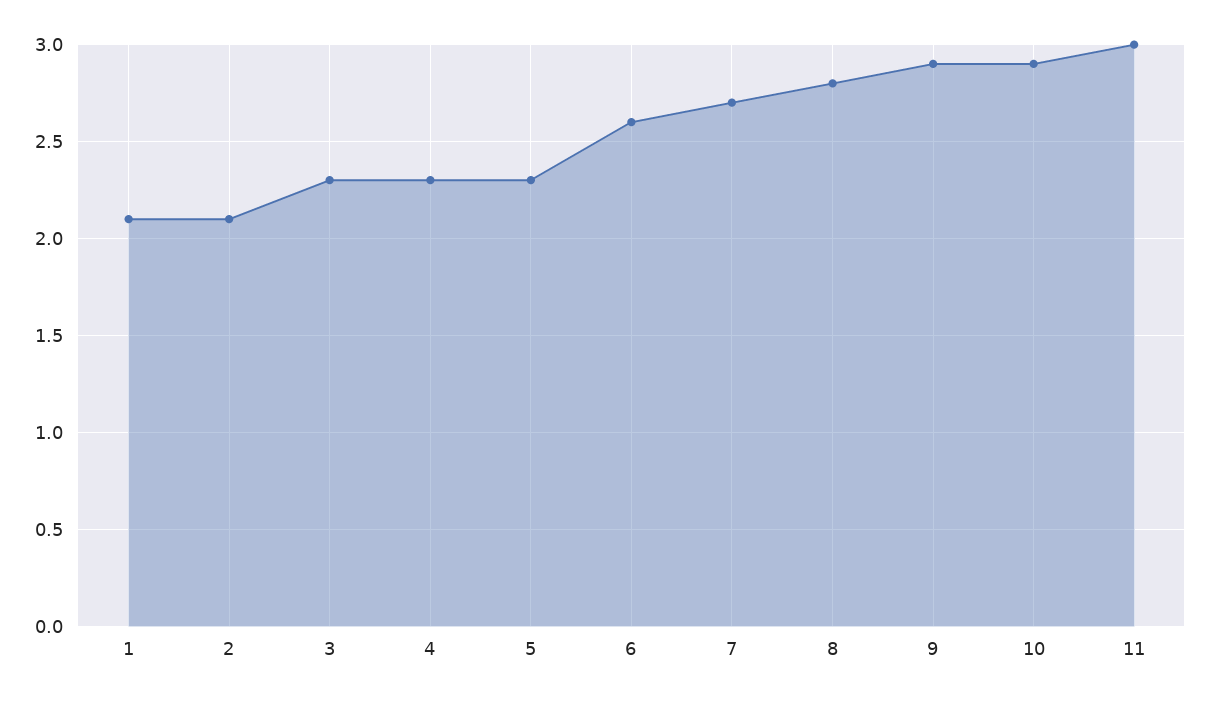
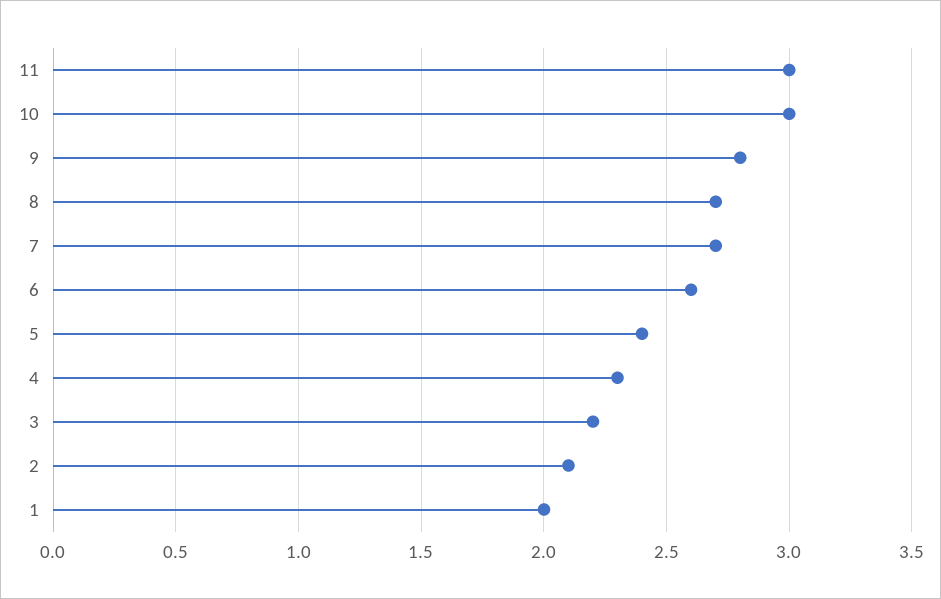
  {
-   "1": 2.1,
+   "1": 2,
    "2": 2.1,
-   "3": 2.3,
+   "3": 2.2,
    "4": 2.3,
-   "5": 2.3,
+   "5": 2.4,
    "6": 2.6,
    "7": 2.7,
-   "8": 2.8,
+   "8": 2.7,
-   "9": 2.9,
+   "9": 2.8,
-   "10": 2.9,
+   "10": 3,
    "11": 3
  }

